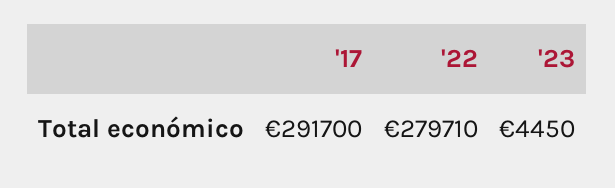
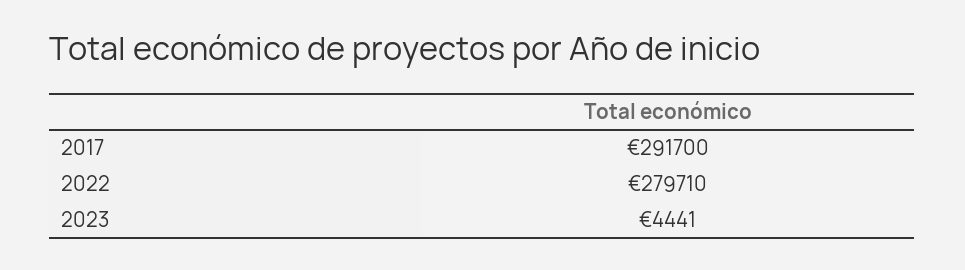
  {
    "'17": 291700,
    "'22": 279710,
-   "'23": 4450
+   "'23": 4441
  }

